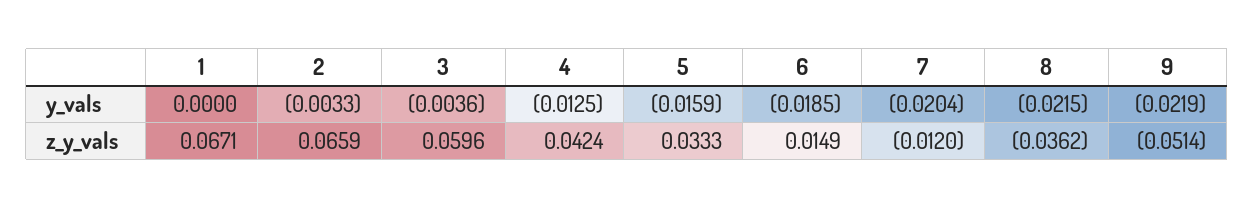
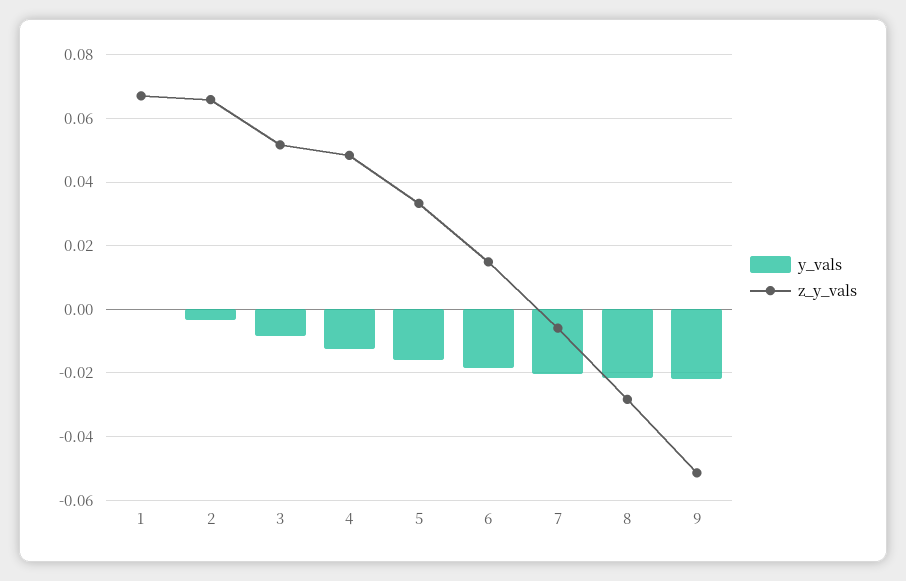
  {
    "y_vals": {
      "1": 0,
      "2": -0.0033,
-     "3": -0.0036,
+     "3": -0.008,
      "4": -0.0125,
      "5": -0.0159,
      "6": -0.0185,
      "7": -0.0204,
      "8": -0.0215,
      "9": -0.0219
    },
    "z_y_vals": {
      "1": 0.0671,
      "2": 0.0659,
-     "3": 0.0596,
+     "3": 0.052,
-     "4": 0.0424,
+     "4": 0.048,
      "5": 0.0333,
      "6": 0.0149,
-     "7": -0.012,
+     "7": -0.006,
-     "8": -0.0362,
+     "8": -0.028,
      "9": -0.0514
    }
  }

